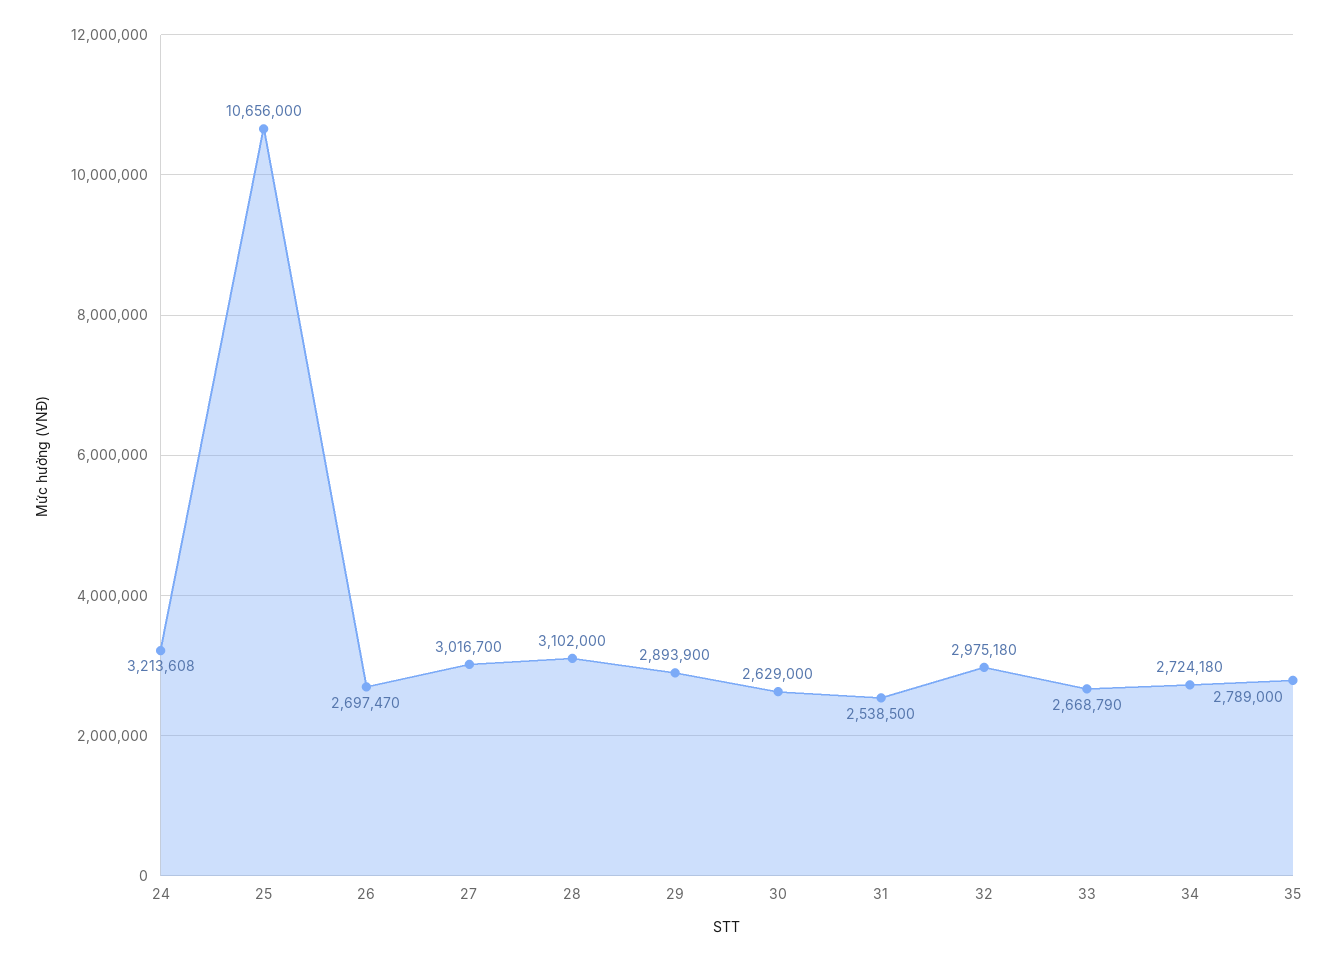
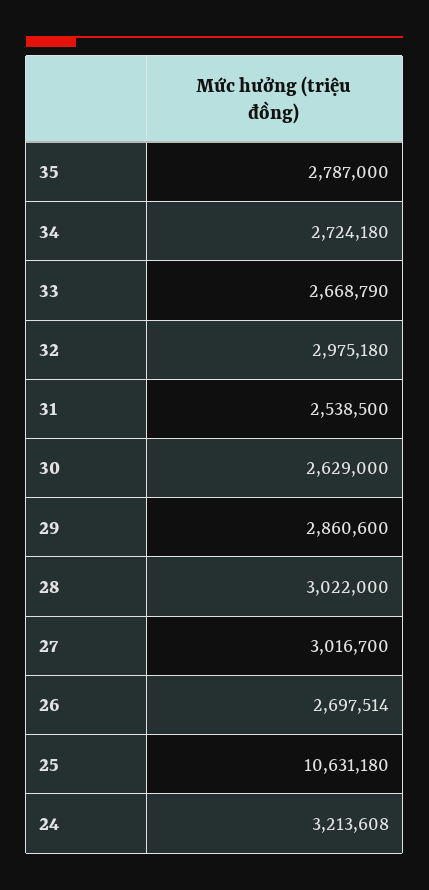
  {
    "24": 3213608,
-   "25": 10656000,
+   "25": 10631180,
-   "26": 2697470,
+   "26": 2697514,
    "27": 3016700,
-   "28": 3102000,
+   "28": 3022000,
-   "29": 2893900,
+   "29": 2860600,
    "30": 2629000,
    "31": 2538500,
    "32": 2975180,
    "33": 2668790,
    "34": 2724180,
-   "35": 2789000
+   "35": 2787000
  }

